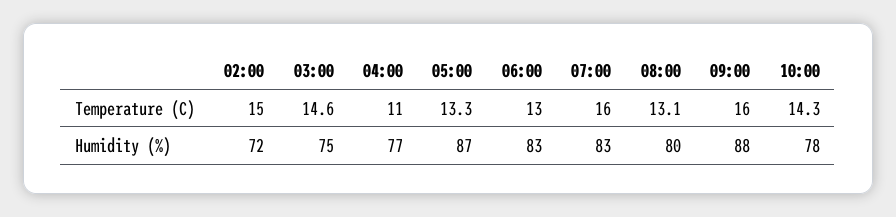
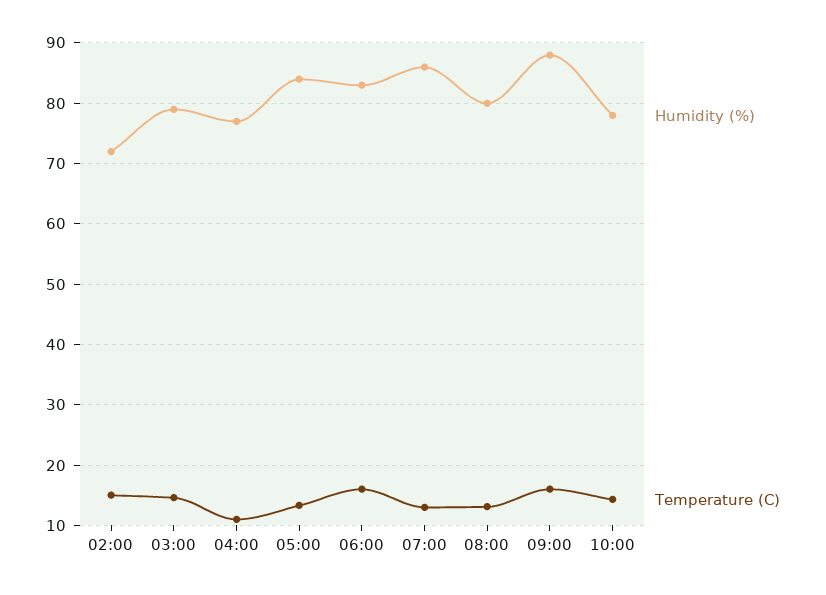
  {
    "Temperature (C)": {
      "02:00": 15,
      "03:00": 14.6,
      "04:00": 11,
      "05:00": 13.3,
-     "06:00": 13,
+     "06:00": 16,
-     "07:00": 16,
+     "07:00": 13,
      "08:00": 13.1,
      "09:00": 16,
      "10:00": 14.3
    },
    "Humidity (%)": {
      "02:00": 72,
-     "03:00": 75,
+     "03:00": 79,
      "04:00": 77,
-     "05:00": 87,
+     "05:00": 84,
      "06:00": 83,
-     "07:00": 83,
+     "07:00": 86,
      "08:00": 80,
      "09:00": 88,
      "10:00": 78
    }
  }

